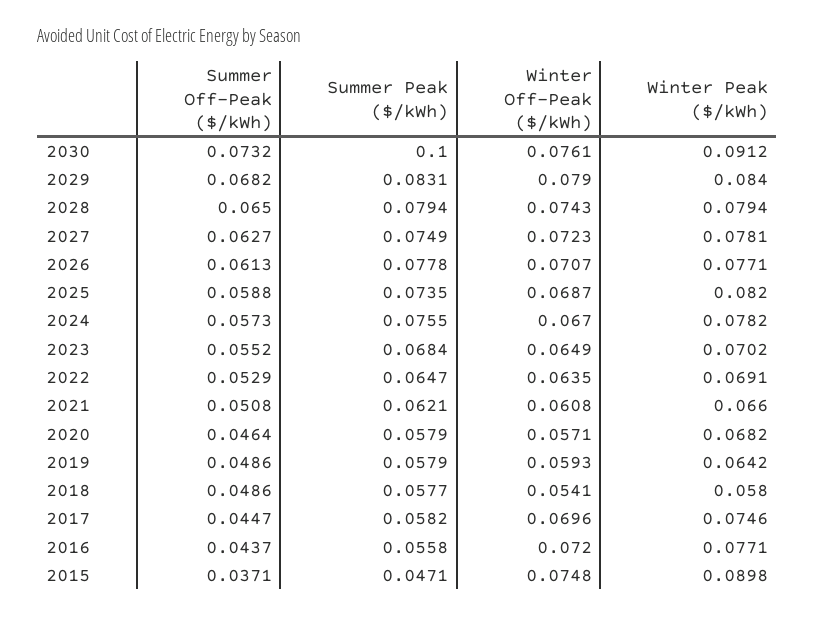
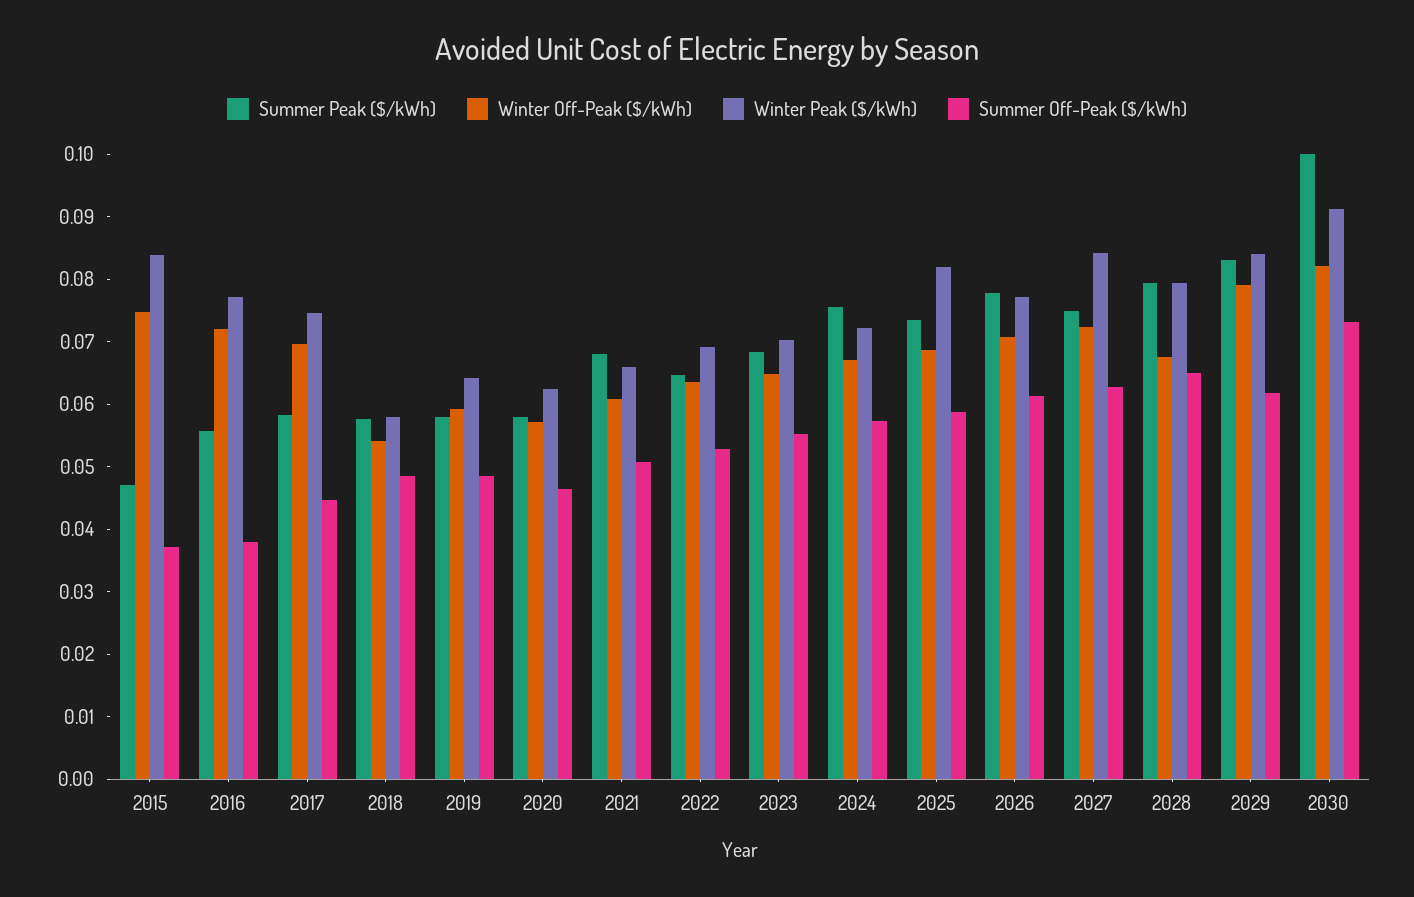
  {
    "Summer Off-Peak ($/kWh)": {
      "2030": 0.0732,
-     "2029": 0.0682,
+     "2029": 0.062,
      "2028": 0.065,
      "2027": 0.0627,
      "2026": 0.0613,
      "2025": 0.0588,
      "2024": 0.0573,
      "2023": 0.0552,
      "2022": 0.0529,
      "2021": 0.0508,
      "2020": 0.0464,
      "2019": 0.0486,
      "2018": 0.0486,
      "2017": 0.0447,
-     "2016": 0.0437,
+     "2016": 0.038,
      "2015": 0.0371
    },
    "Summer Peak ($/kWh)": {
      "2030": 0.1,
      "2029": 0.0831,
      "2028": 0.0794,
      "2027": 0.0749,
      "2026": 0.0778,
      "2025": 0.0735,
      "2024": 0.0755,
      "2023": 0.0684,
      "2022": 0.0647,
-     "2021": 0.0621,
+     "2021": 0.068,
      "2020": 0.0579,
      "2019": 0.0579,
      "2018": 0.0577,
      "2017": 0.0582,
      "2016": 0.0558,
      "2015": 0.0471
    },
    "Winter Off-Peak ($/kWh)": {
-     "2030": 0.0761,
+     "2030": 0.082,
      "2029": 0.079,
-     "2028": 0.0743,
+     "2028": 0.068,
      "2027": 0.0723,
      "2026": 0.0707,
      "2025": 0.0687,
      "2024": 0.067,
      "2023": 0.0649,
      "2022": 0.0635,
      "2021": 0.0608,
      "2020": 0.0571,
      "2019": 0.0593,
      "2018": 0.0541,
      "2017": 0.0696,
      "2016": 0.072,
      "2015": 0.0748
    },
    "Winter Peak ($/kWh)": {
      "2030": 0.0912,
      "2029": 0.084,
      "2028": 0.0794,
-     "2027": 0.0781,
+     "2027": 0.084,
      "2026": 0.0771,
      "2025": 0.082,
-     "2024": 0.0782,
+     "2024": 0.072,
      "2023": 0.0702,
      "2022": 0.0691,
      "2021": 0.066,
-     "2020": 0.0682,
+     "2020": 0.062,
      "2019": 0.0642,
      "2018": 0.058,
      "2017": 0.0746,
      "2016": 0.0771,
-     "2015": 0.0898
+     "2015": 0.084
    }
  }

